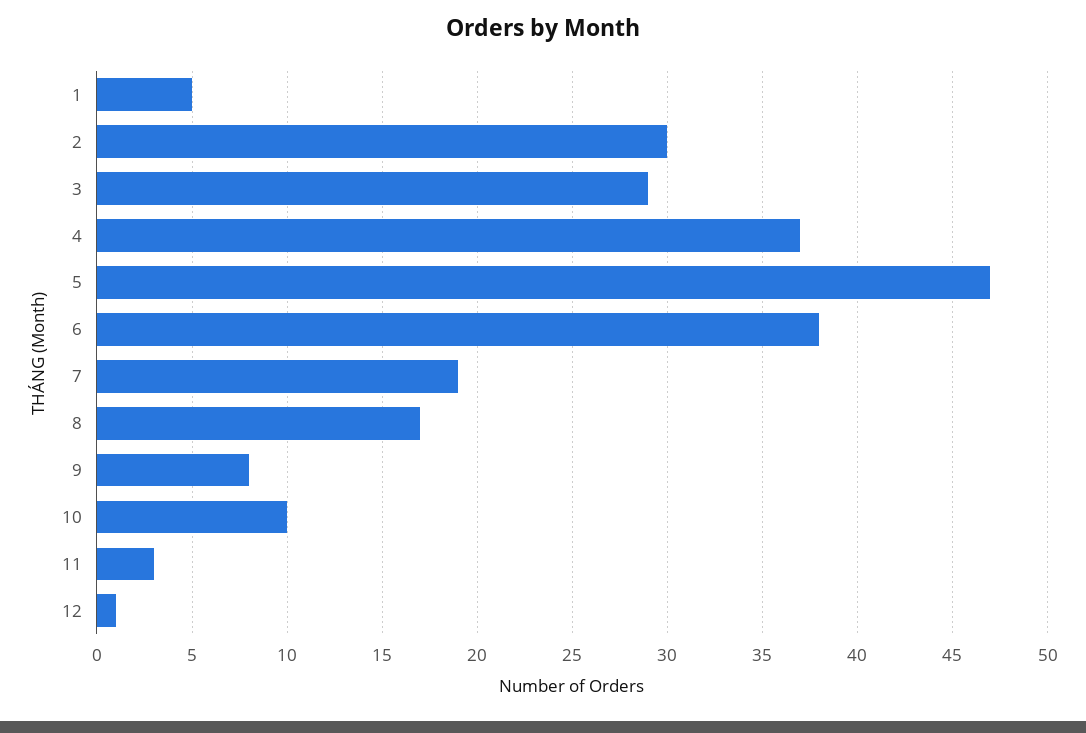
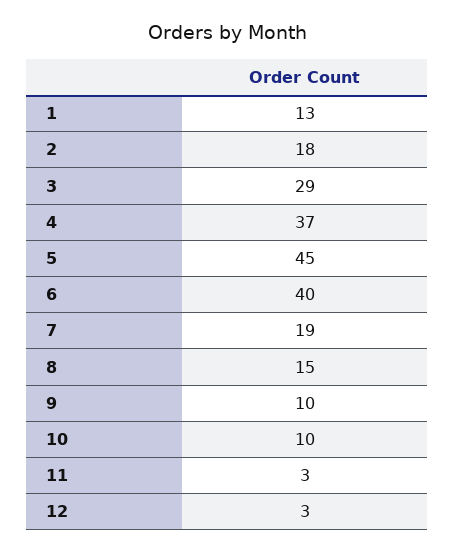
  {
-   "1": 5,
+   "1": 13,
-   "2": 30,
+   "2": 18,
    "3": 29,
    "4": 37,
-   "5": 47,
+   "5": 45,
-   "6": 38,
+   "6": 40,
    "7": 19,
-   "8": 17,
+   "8": 15,
-   "9": 8,
+   "9": 10,
    "10": 10,
    "11": 3,
-   "12": 1
+   "12": 3
  }

